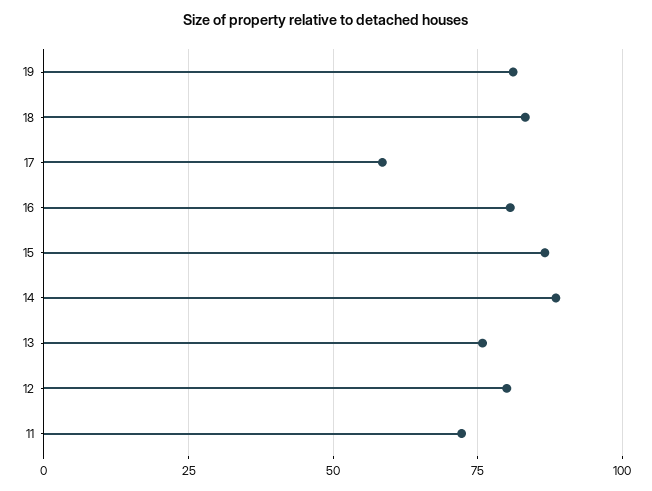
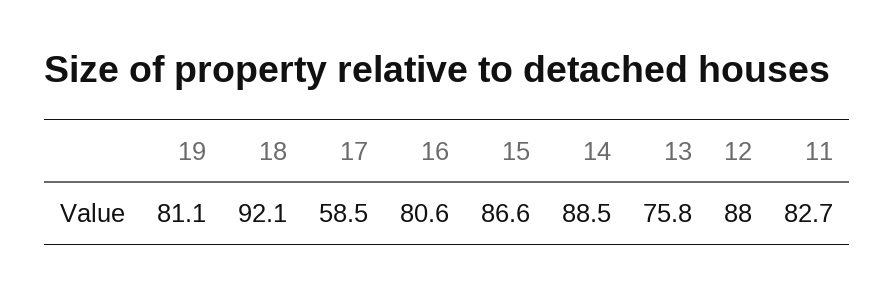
  {
    "19": 81.1,
-   "18": 82.5,
+   "18": 92.1,
    "17": 58.5,
    "16": 80.6,
    "15": 86.6,
    "14": 88.5,
    "13": 75.8,
-   "12": 80,
+   "12": 88,
-   "11": 72.5
+   "11": 82.7
  }

